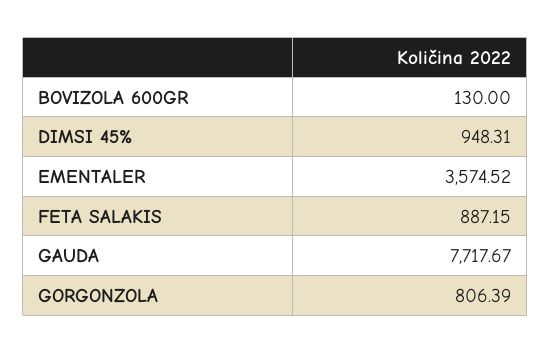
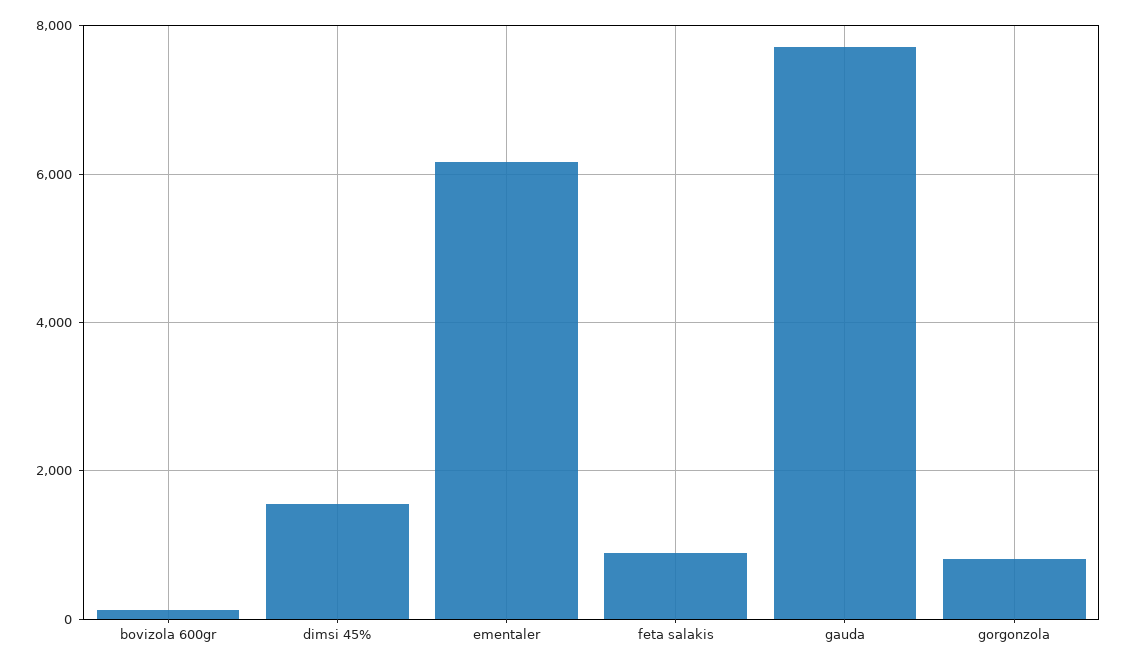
  {
    "BOVIZOLA 600GR": 130,
-   "DIMSI 45%": 948.31,
+   "DIMSI 45%": 1600,
-   "EMENTALER": 3574.52,
+   "EMENTALER": 6200,
    "FETA SALAKIS": 887.15,
    "GAUDA": 7717.67,
    "GORGONZOLA": 806.39
  }

